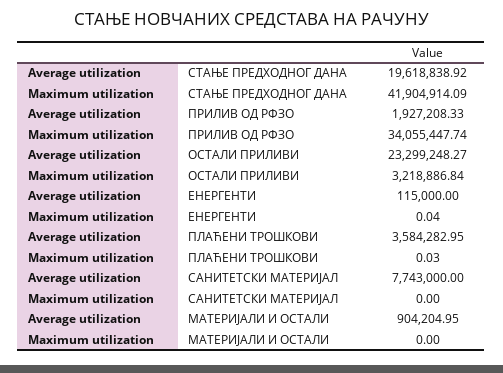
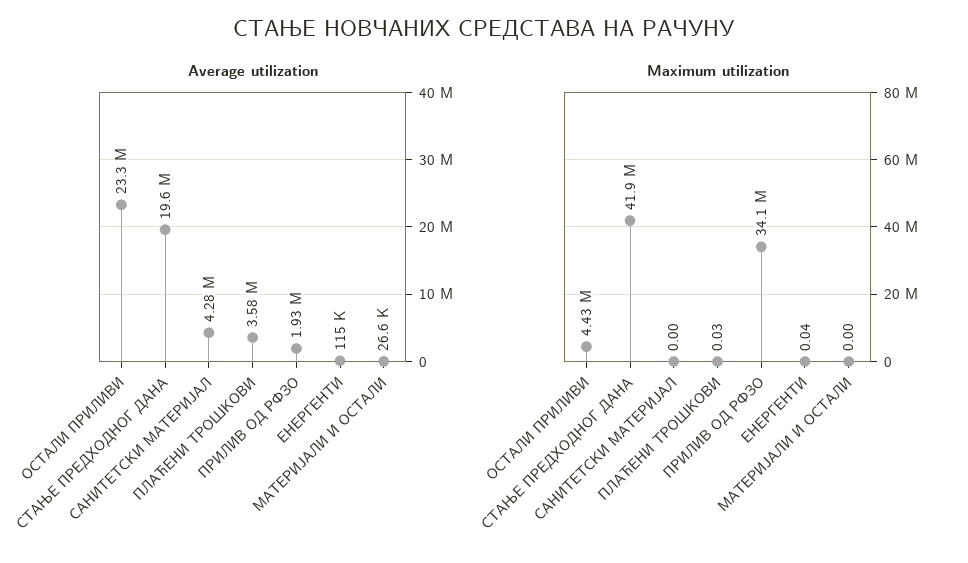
  {
    "Average utilization": {
      "СТАЊЕ ПРЕДХОДНОГ ДАНА": 19618838.92,
      "ПРИЛИВ ОД РФЗО": 1927208.33,
      "ОСТАЛИ ПРИЛИВИ": 23299248.27,
      "ЕНЕРГЕНТИ": 115000,
      "ПЛАЋЕНИ ТРОШКОВИ": 3584282.95,
-     "САНИТЕТСКИ МАТЕРИЈАЛ": 7743000,
+     "САНИТЕТСКИ МАТЕРИЈАЛ": 4280000,
-     "МАТЕРИЈАЛИ И ОСТАЛИ": 904204.95
+     "МАТЕРИЈАЛИ И ОСТАЛИ": 26600
    },
    "Maximum utilization": {
      "СТАЊЕ ПРЕДХОДНОГ ДАНА": 41904914.09,
      "ПРИЛИВ ОД РФЗО": 34055447.74,
-     "ОСТАЛИ ПРИЛИВИ": 3218886.84,
+     "ОСТАЛИ ПРИЛИВИ": 4430000,
      "ЕНЕРГЕНТИ": 0.04,
      "ПЛАЋЕНИ ТРОШКОВИ": 0.03,
      "САНИТЕТСКИ МАТЕРИЈАЛ": 0,
      "МАТЕРИЈАЛИ И ОСТАЛИ": 0
    }
  }

